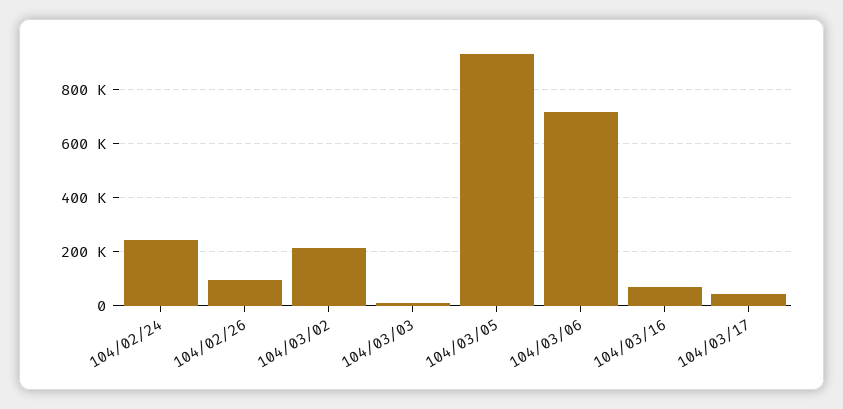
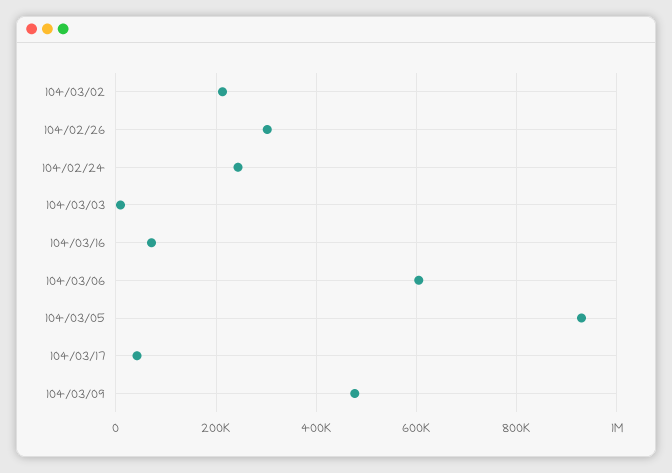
  {
    "104/02/24": 240000,
-   "104/02/26": 100000,
+   "104/02/26": 300000,
    "104/03/02": 220000,
    "104/03/03": 0,
    "104/03/05": 940000,
-   "104/03/06": 725000,
+   "104/03/06": 600000,
    "104/03/16": 80000,
-   "104/03/17": 40000
+   "104/03/17": 40000,
+   "104/03/09": 480000
  }

